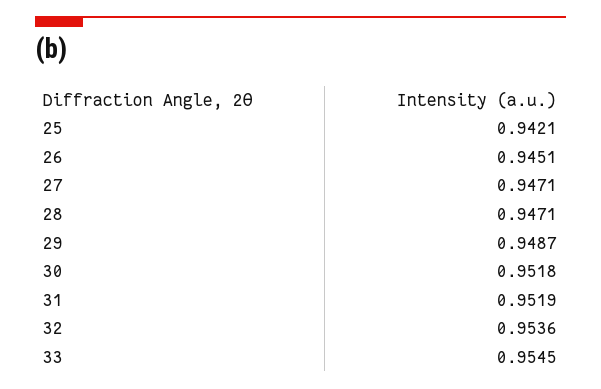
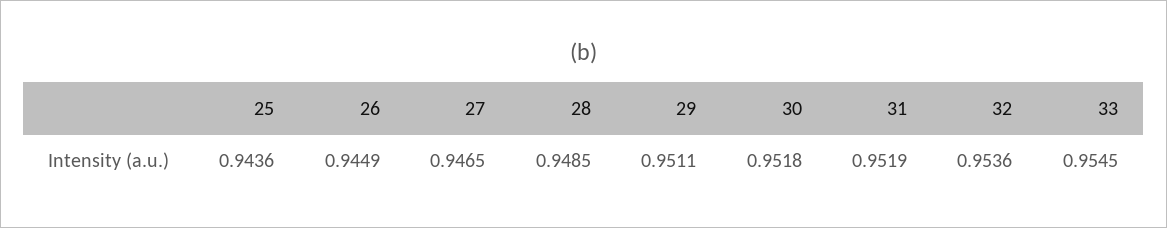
  {
-   "25": 0.9421,
+   "25": 0.9436,
-   "26": 0.9451,
+   "26": 0.9449,
-   "27": 0.9471,
+   "27": 0.9465,
-   "28": 0.9471,
+   "28": 0.9485,
-   "29": 0.9487,
+   "29": 0.9511,
    "30": 0.9518,
    "31": 0.9519,
    "32": 0.9536,
    "33": 0.9545
  }

